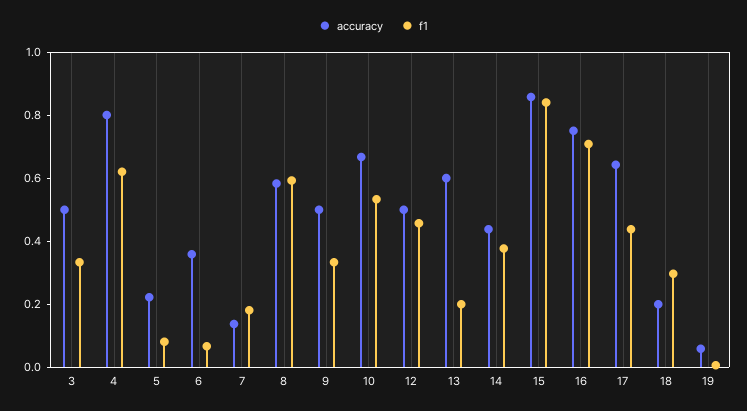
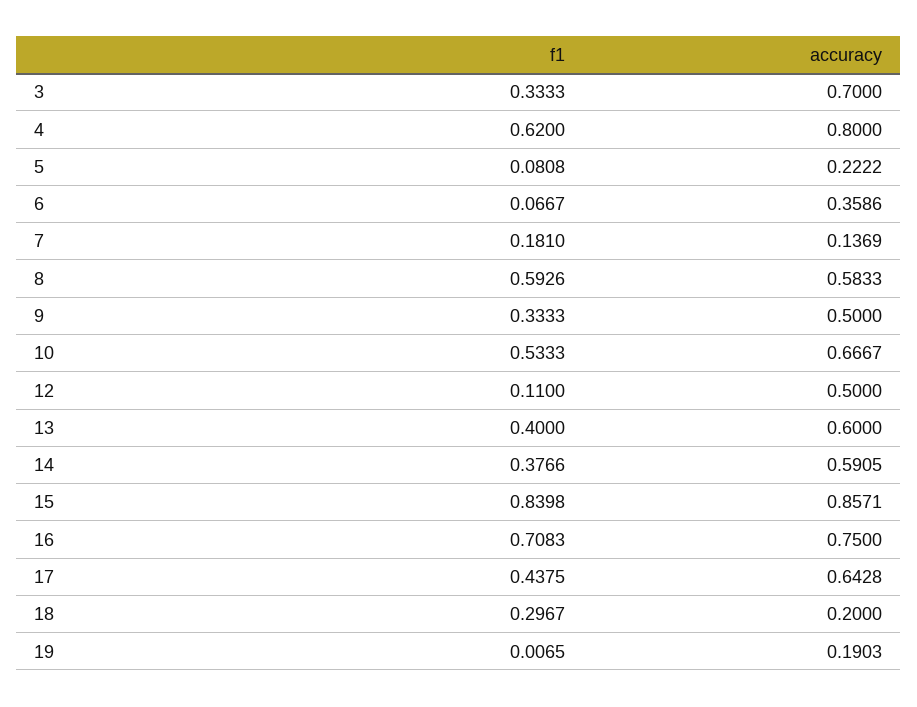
  {
    "accuracy": {
-     "3": 0.5,
+     "3": 0.7,
      "4": 0.8,
      "5": 0.2222,
      "6": 0.3586,
      "7": 0.1369,
      "8": 0.5833,
      "9": 0.5,
      "10": 0.6667,
      "12": 0.5,
      "13": 0.6,
-     "14": 0.45,
+     "14": 0.5905,
      "15": 0.8571,
      "16": 0.75,
      "17": 0.6428,
      "18": 0.2,
-     "19": 0.05
+     "19": 0.1903
    },
    "f1": {
      "3": 0.3333,
      "4": 0.62,
      "5": 0.0808,
      "6": 0.0667,
      "7": 0.181,
      "8": 0.5926,
      "9": 0.3333,
      "10": 0.5333,
-     "12": 0.45,
+     "12": 0.11,
-     "13": 0.2,
+     "13": 0.4,
      "14": 0.3766,
      "15": 0.8398,
      "16": 0.7083,
      "17": 0.4375,
      "18": 0.2967,
      "19": 0.0065
    }
  }

